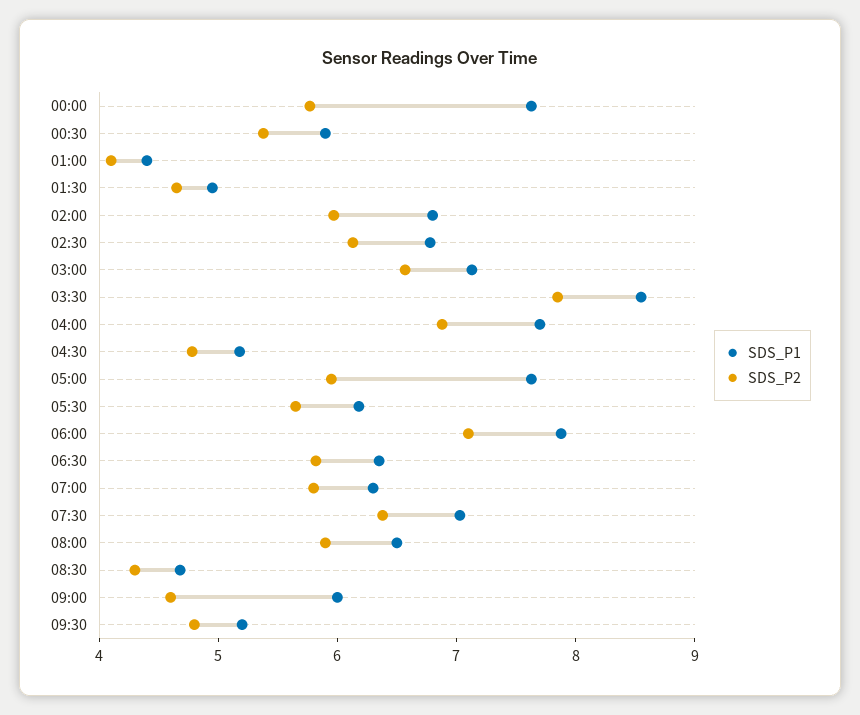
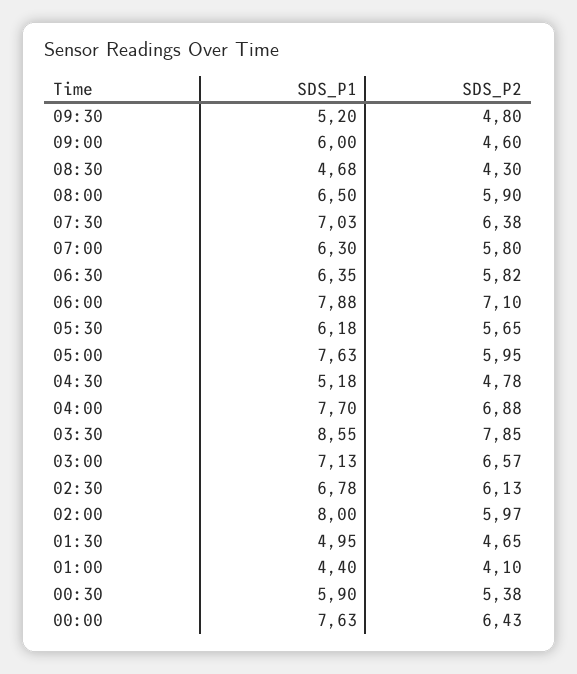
  {
    "SDS_P1": {
      "00:00": 7.63,
      "00:30": 5.9,
      "01:00": 4.4,
      "01:30": 4.95,
-     "02:00": 6.8,
+     "02:00": 8,
      "02:30": 6.78,
      "03:00": 7.13,
      "03:30": 8.55,
      "04:00": 7.7,
      "04:30": 5.18,
      "05:00": 7.63,
      "05:30": 6.18,
      "06:00": 7.88,
      "06:30": 6.35,
      "07:00": 6.3,
      "07:30": 7.03,
      "08:00": 6.5,
      "08:30": 4.68,
      "09:00": 6,
      "09:30": 5.2
    },
    "SDS_P2": {
-     "00:00": 5.8,
+     "00:00": 6.43,
      "00:30": 5.38,
      "01:00": 4.1,
      "01:30": 4.65,
      "02:00": 5.97,
      "02:30": 6.13,
      "03:00": 6.57,
      "03:30": 7.85,
      "04:00": 6.88,
      "04:30": 4.78,
      "05:00": 5.95,
      "05:30": 5.65,
      "06:00": 7.1,
      "06:30": 5.82,
      "07:00": 5.8,
      "07:30": 6.38,
      "08:00": 5.9,
      "08:30": 4.3,
      "09:00": 4.6,
      "09:30": 4.8
    }
  }

